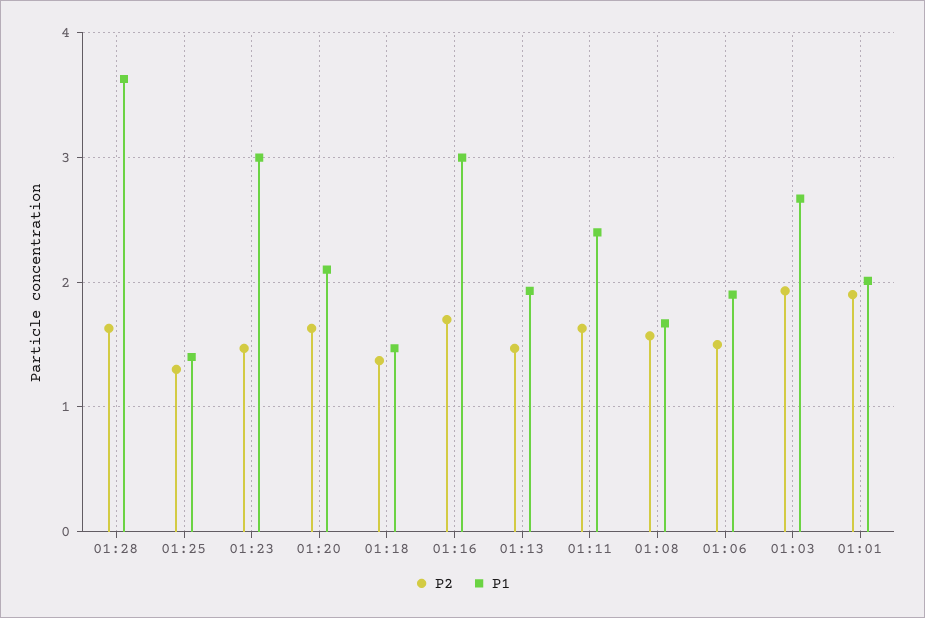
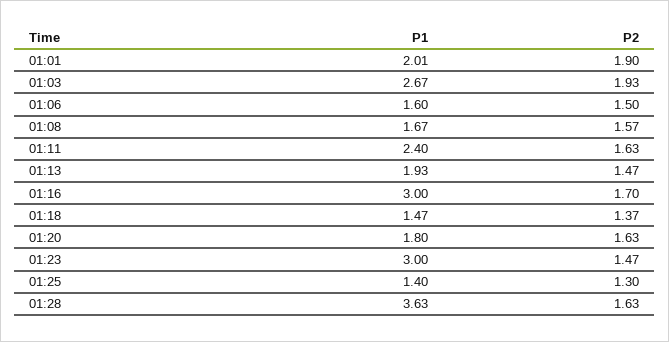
  {
    "P2": {
      "01:28": 1.63,
      "01:25": 1.3,
      "01:23": 1.47,
      "01:20": 1.63,
      "01:18": 1.37,
      "01:16": 1.7,
      "01:13": 1.47,
      "01:11": 1.63,
      "01:08": 1.57,
      "01:06": 1.5,
      "01:03": 1.93,
      "01:01": 1.9
    },
    "P1": {
      "01:28": 3.63,
      "01:25": 1.4,
      "01:23": 3,
-     "01:20": 2.1,
+     "01:20": 1.8,
      "01:18": 1.47,
      "01:16": 3,
      "01:13": 1.93,
      "01:11": 2.4,
      "01:08": 1.67,
-     "01:06": 1.9,
+     "01:06": 1.6,
      "01:03": 2.67,
      "01:01": 2.01
    }
  }

